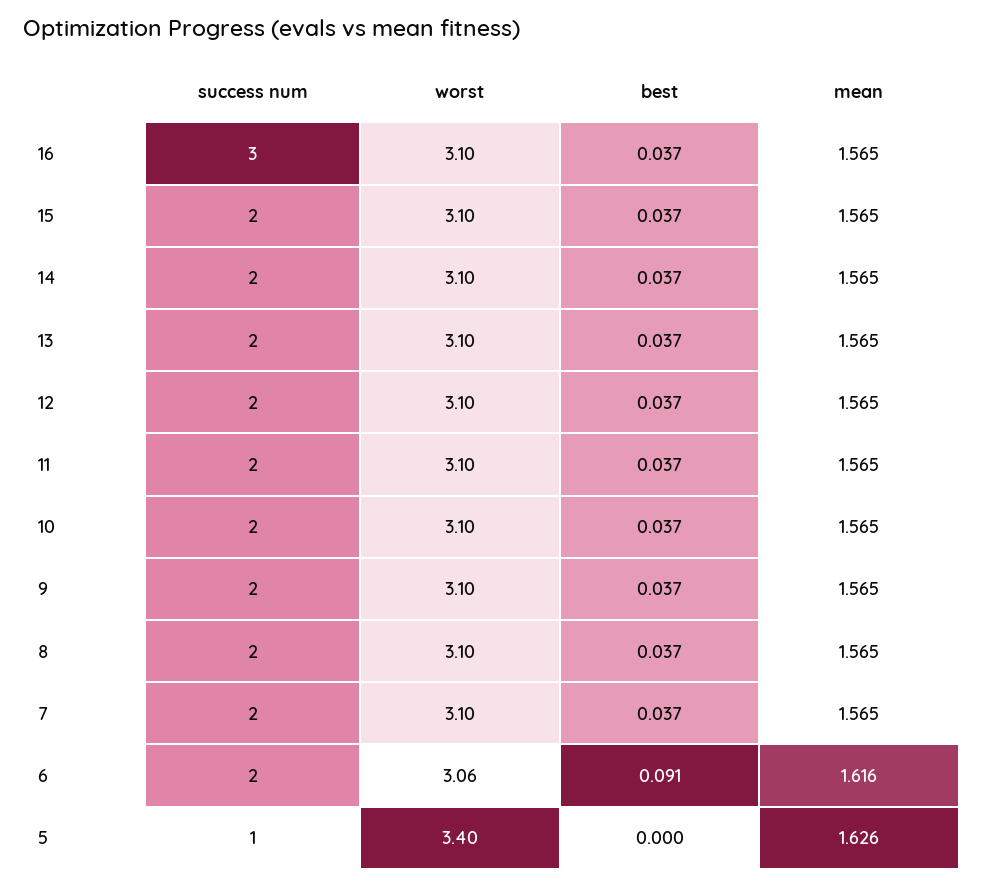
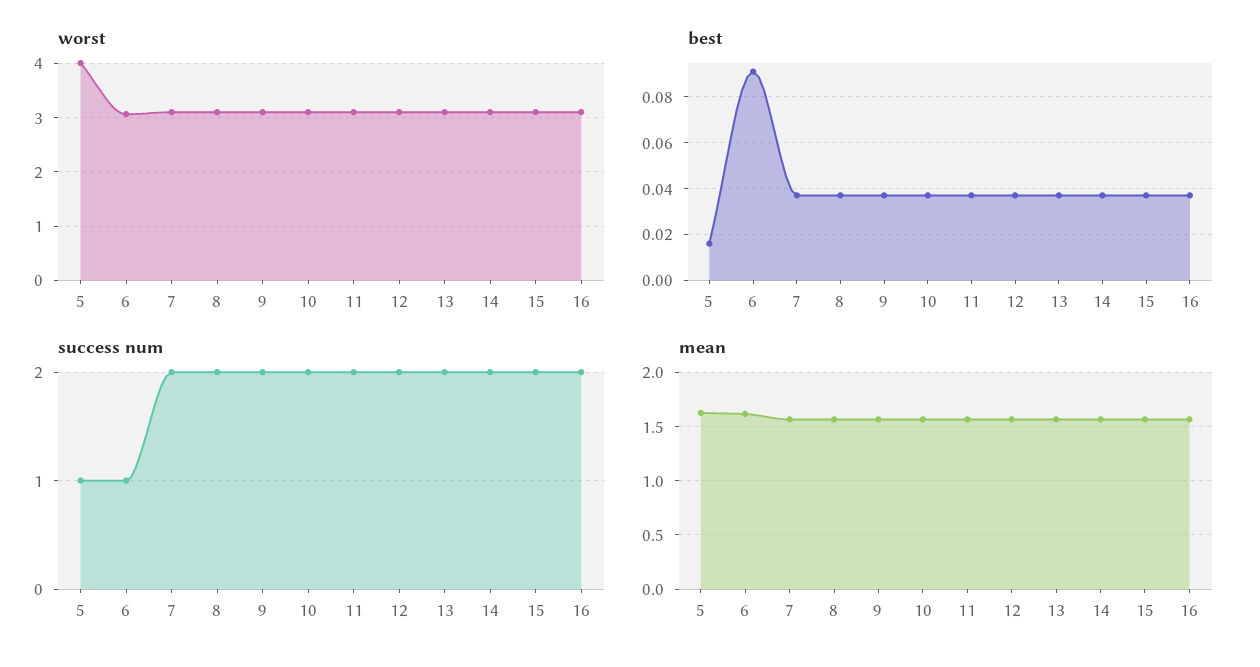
  {
    "success num": {
-     "16": 3,
+     "16": 2,
      "15": 2,
      "14": 2,
      "13": 2,
      "12": 2,
      "11": 2,
      "10": 2,
      "9": 2,
      "8": 2,
      "7": 2,
-     "6": 2,
+     "6": 1,
      "5": 1
    },
    "worst": {
      "16": 3.1,
      "15": 3.1,
      "14": 3.1,
      "13": 3.1,
      "12": 3.1,
      "11": 3.1,
      "10": 3.1,
      "9": 3.1,
      "8": 3.1,
      "7": 3.1,
      "6": 3.06,
-     "5": 3.4
+     "5": 4
    },
    "best": {
      "16": 0.037,
      "15": 0.037,
      "14": 0.037,
      "13": 0.037,
      "12": 0.037,
      "11": 0.037,
      "10": 0.037,
      "9": 0.037,
      "8": 0.037,
      "7": 0.037,
      "6": 0.091,
-     "5": 0
+     "5": 0.015
    },
    "mean": {
      "16": 1.565,
      "15": 1.565,
      "14": 1.565,
      "13": 1.565,
      "12": 1.565,
      "11": 1.565,
      "10": 1.565,
      "9": 1.565,
      "8": 1.565,
      "7": 1.565,
      "6": 1.616,
      "5": 1.626
    }
  }

